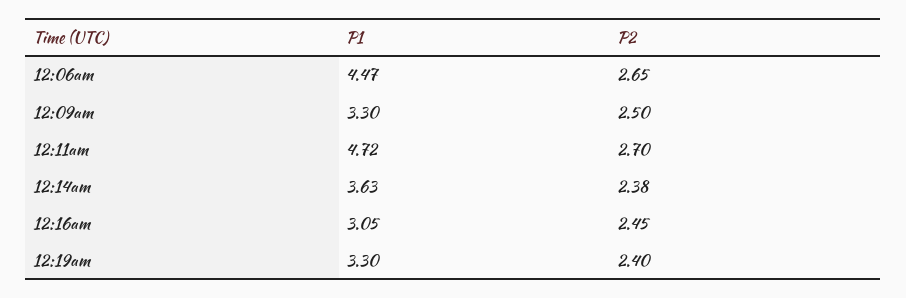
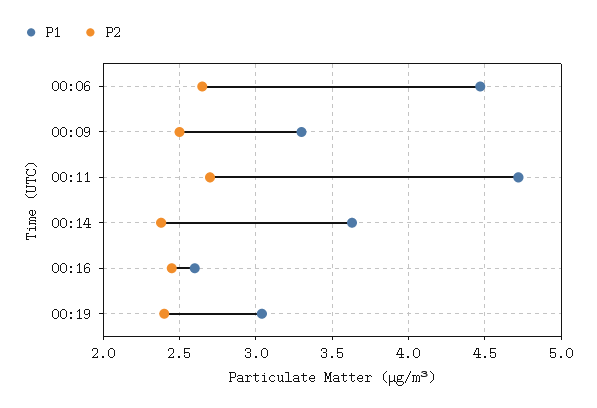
  {
    "P1": {
      "12:06am": 4.47,
      "12:09am": 3.3,
      "12:11am": 4.72,
      "12:14am": 3.63,
-     "12:16am": 3.05,
+     "12:16am": 2.6,
-     "12:19am": 3.3
+     "12:19am": 3.05
    },
    "P2": {
      "12:06am": 2.65,
      "12:09am": 2.5,
      "12:11am": 2.7,
      "12:14am": 2.38,
      "12:16am": 2.45,
      "12:19am": 2.4
    }
  }

